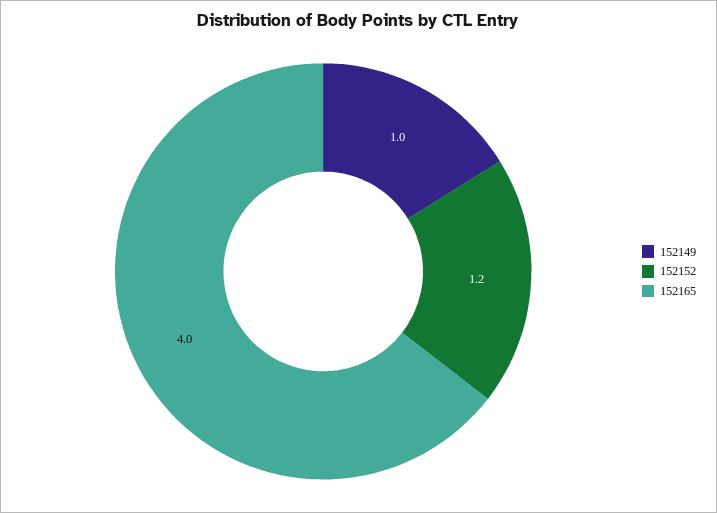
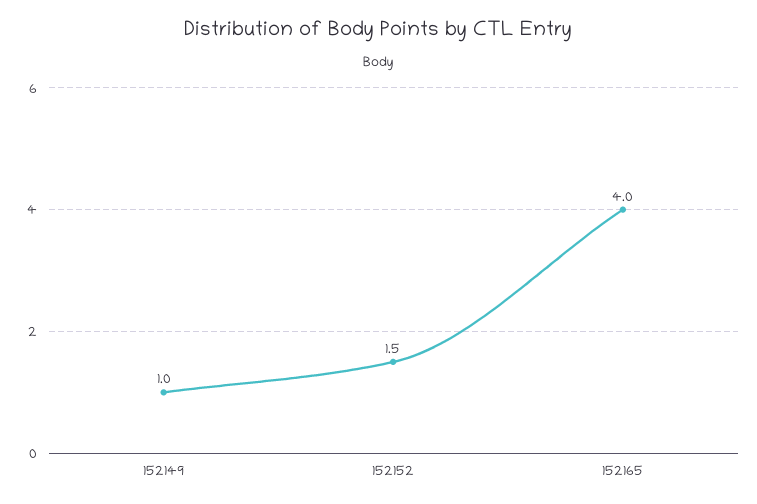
  {
    "152149": 1,
-   "152152": 1.2,
+   "152152": 1.5,
    "152165": 4
  }

